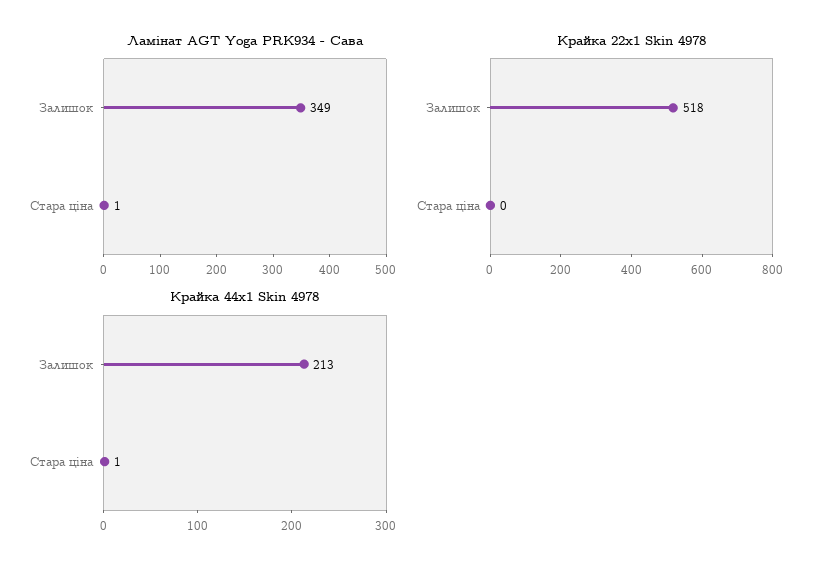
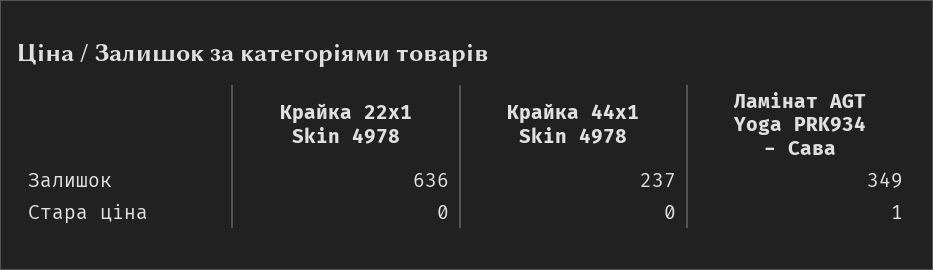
  {
    "Ламінат AGT Yoga PRK934 - Сава": {
      "Залишок": 349,
      "Стара ціна": 1
    },
    "Крайка 22x1 Skin 4978": {
-     "Залишок": 518,
+     "Залишок": 636,
      "Стара ціна": 0
    },
    "Крайка 44x1 Skin 4978": {
-     "Залишок": 213,
+     "Залишок": 237,
-     "Стара ціна": 1
+     "Стара ціна": 0
    }
  }

